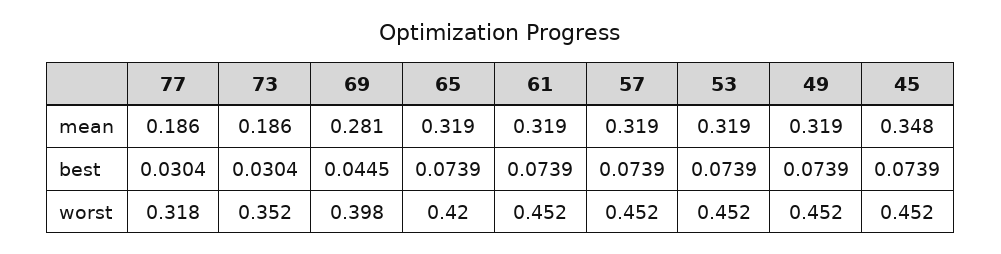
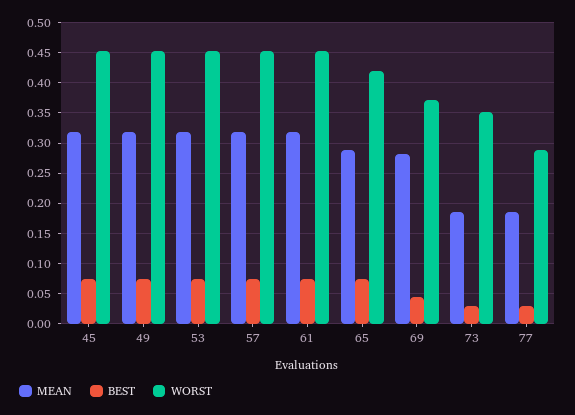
  {
    "mean": {
      "77": 0.186,
      "73": 0.186,
      "69": 0.281,
-     "65": 0.319,
+     "65": 0.29,
      "61": 0.319,
      "57": 0.319,
      "53": 0.319,
      "49": 0.319,
-     "45": 0.348
+     "45": 0.32
    },
    "best": {
      "77": 0.0304,
      "73": 0.0304,
      "69": 0.0445,
      "65": 0.0739,
      "61": 0.0739,
      "57": 0.0739,
      "53": 0.0739,
      "49": 0.0739,
      "45": 0.0739
    },
    "worst": {
-     "77": 0.318,
+     "77": 0.29,
      "73": 0.352,
-     "69": 0.398,
+     "69": 0.37,
      "65": 0.42,
      "61": 0.452,
      "57": 0.452,
      "53": 0.452,
      "49": 0.452,
      "45": 0.452
    }
  }

